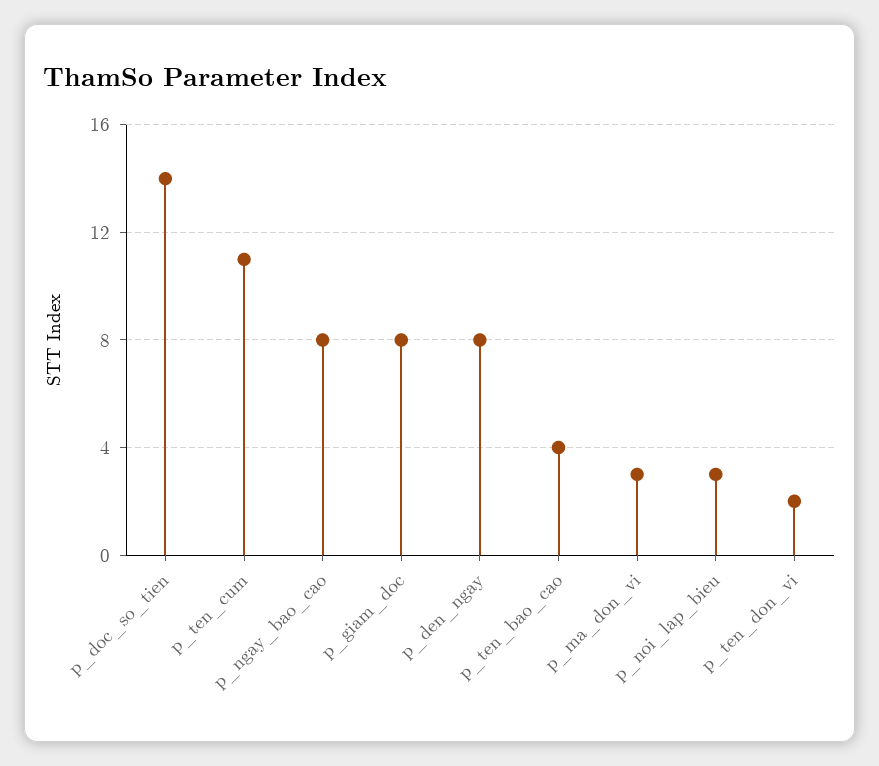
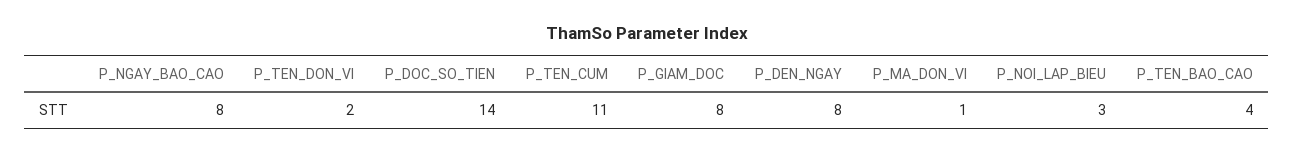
  {
    "p_doc_so_tien": 14,
    "p_ten_cum": 11,
    "p_ngay_bao_cao": 8,
    "p_giam_doc": 8,
    "p_den_ngay": 8,
    "p_ten_bao_cao": 4,
-   "p_ma_don_vi": 3,
+   "p_ma_don_vi": 1,
    "p_noi_lap_bieu": 3,
    "p_ten_don_vi": 2
  }

